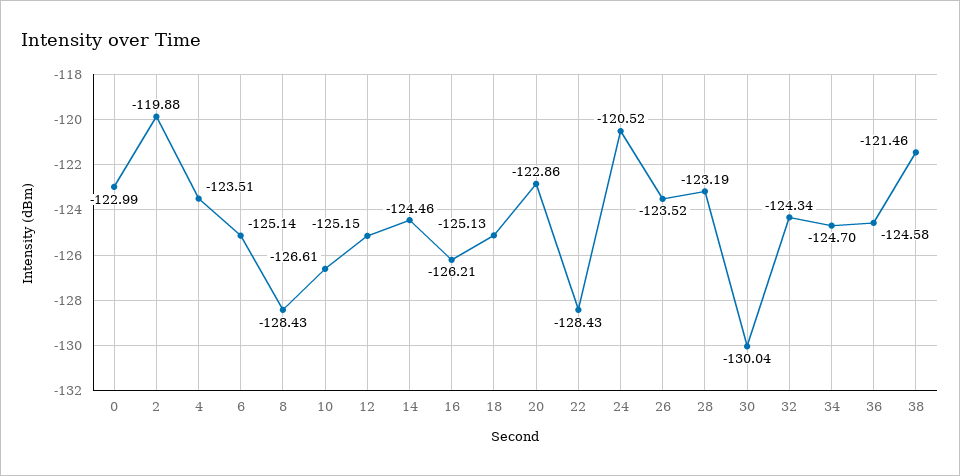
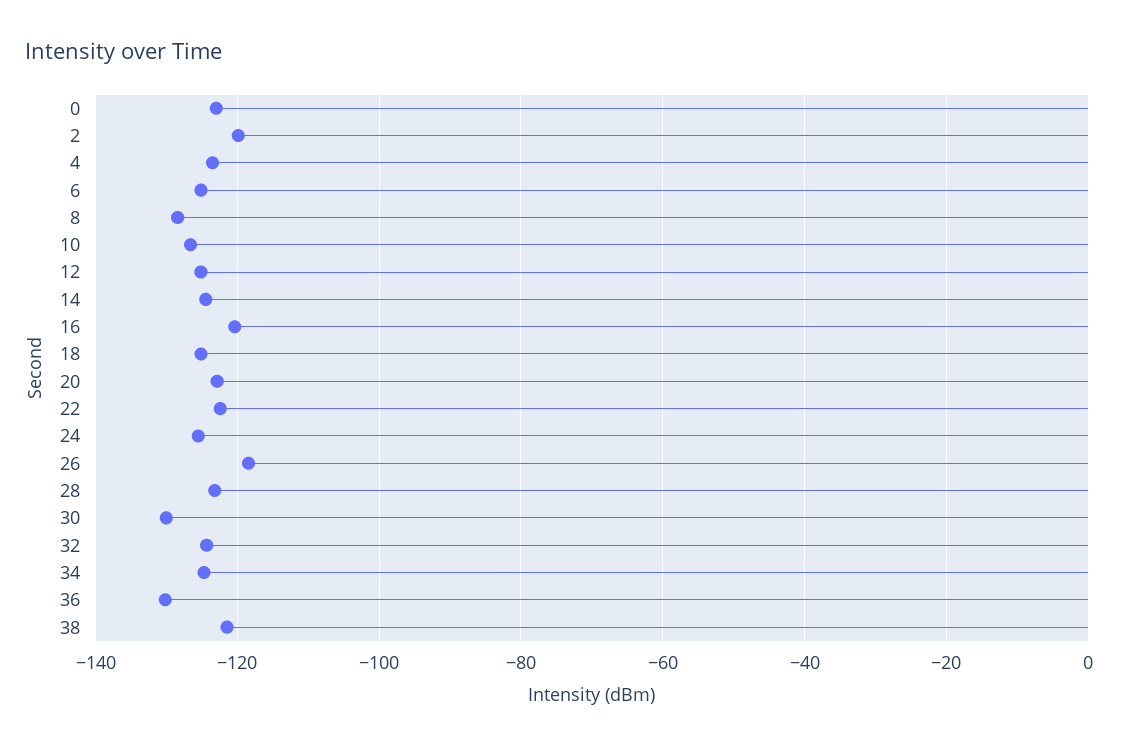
  {
    "0": -122.99,
    "2": -119.88,
    "4": -123.51,
    "6": -125.14,
    "8": -128.43,
    "10": -126.61,
    "12": -125.15,
    "14": -124.46,
-   "16": -126.21,
+   "16": -120,
    "18": -125.13,
    "20": -122.86,
-   "22": -128.43,
+   "22": -122,
-   "24": -120.52,
+   "24": -126,
-   "26": -123.52,
+   "26": -118,
    "28": -123.19,
    "30": -130.04,
    "32": -124.34,
    "34": -124.7,
-   "36": -124.58,
+   "36": -130,
    "38": -121.46
  }

